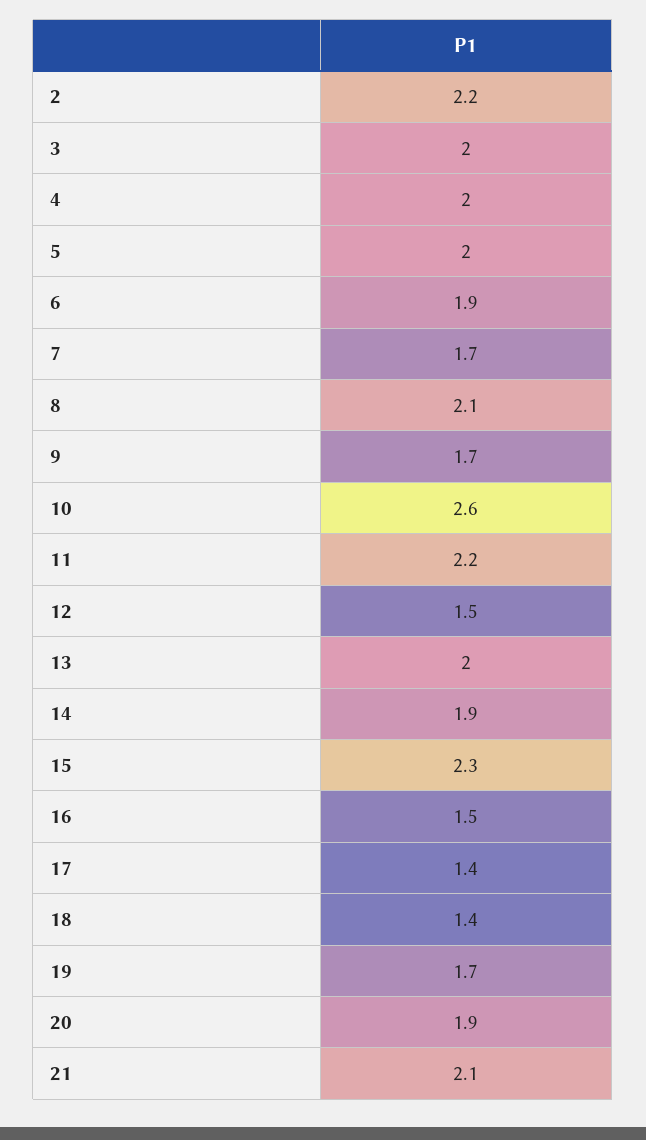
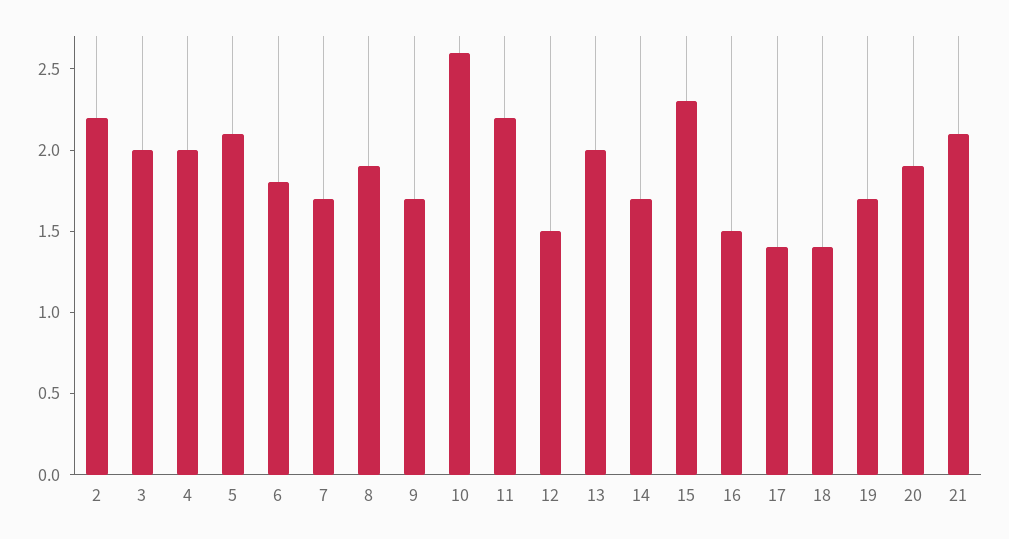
  {
    "2": 2.2,
    "3": 2,
    "4": 2,
-   "5": 2,
+   "5": 2.1,
-   "6": 1.9,
+   "6": 1.8,
    "7": 1.7,
-   "8": 2.1,
+   "8": 1.9,
    "9": 1.7,
    "10": 2.6,
    "11": 2.2,
    "12": 1.5,
    "13": 2,
-   "14": 1.9,
+   "14": 1.7,
    "15": 2.3,
    "16": 1.5,
    "17": 1.4,
    "18": 1.4,
    "19": 1.7,
    "20": 1.9,
    "21": 2.1
  }

